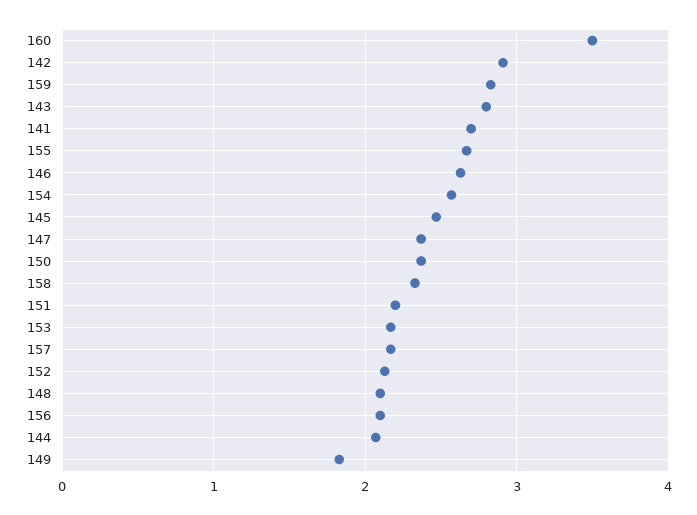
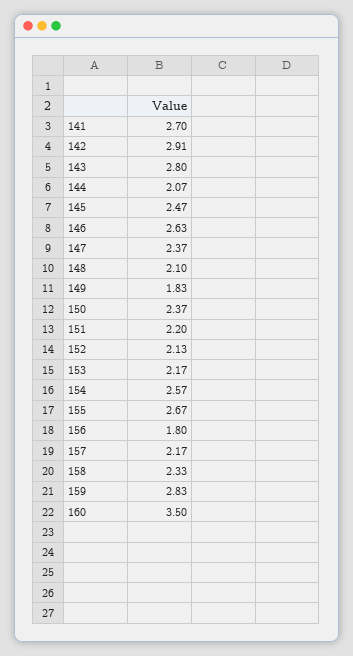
  {
    "160": 3.5,
    "142": 2.91,
    "159": 2.83,
    "143": 2.8,
    "141": 2.7,
    "155": 2.67,
    "146": 2.63,
    "154": 2.57,
    "145": 2.47,
    "147": 2.37,
    "150": 2.37,
    "158": 2.33,
    "151": 2.2,
    "153": 2.17,
    "157": 2.17,
    "152": 2.13,
    "148": 2.1,
-   "156": 2.1,
+   "156": 1.8,
    "144": 2.07,
    "149": 1.83
  }

